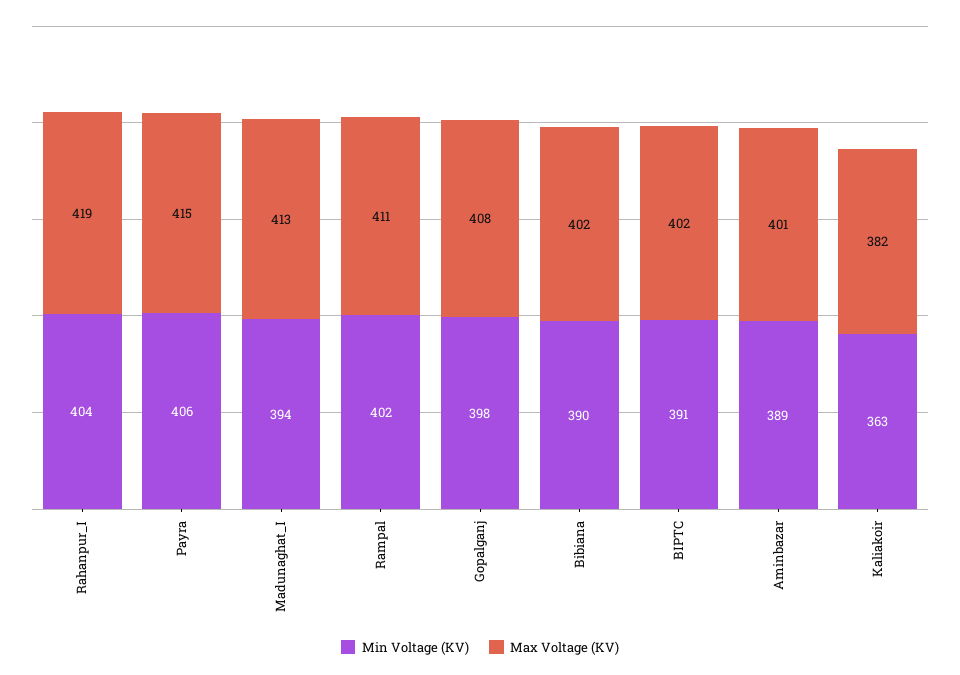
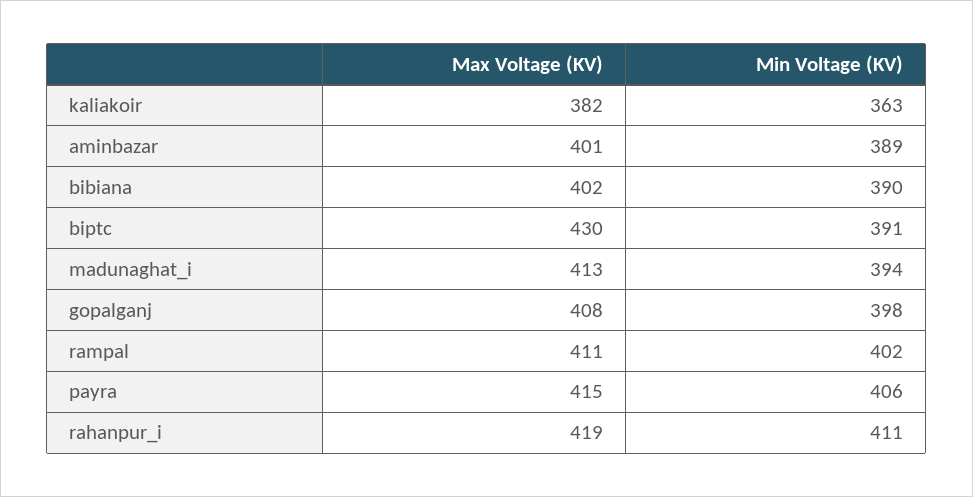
  {
    "Min Voltage (KV)": {
-     "Rahanpur_I": 404,
+     "Rahanpur_I": 411,
      "Payra": 406,
      "Madunaghat_I": 394,
      "Rampal": 402,
      "Gopalganj": 398,
      "Bibiana": 390,
      "BIPTC": 391,
      "Aminbazar": 389,
      "Kaliakoir": 363
    },
    "Max Voltage (KV)": {
      "Rahanpur_I": 419,
      "Payra": 415,
      "Madunaghat_I": 413,
      "Rampal": 411,
      "Gopalganj": 408,
      "Bibiana": 402,
-     "BIPTC": 402,
+     "BIPTC": 430,
      "Aminbazar": 401,
      "Kaliakoir": 382
    }
  }

